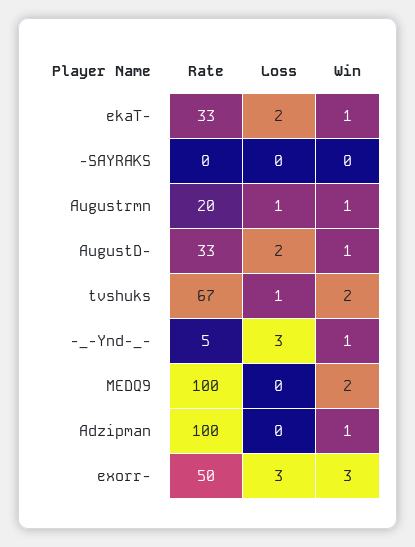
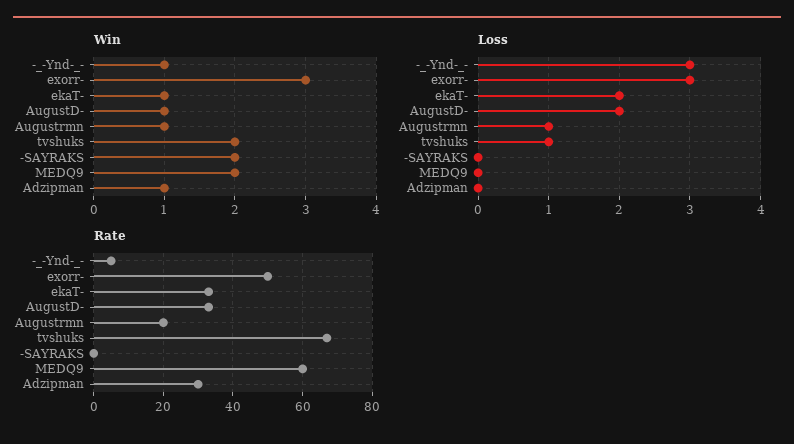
  {
    "Rate": {
      "ekaT-": 33,
      "-SAYRAKS": 0,
      "Augustrmn": 20,
      "AugustD-": 33,
      "tvshuks": 67,
      "-_-Ynd-_-": 5,
-     "MEDQ9": 100,
+     "MEDQ9": 60,
-     "Adzipman": 100,
+     "Adzipman": 30,
      "exorr-": 50
    },
    "Loss": {
      "ekaT-": 2,
      "-SAYRAKS": 0,
      "Augustrmn": 1,
      "AugustD-": 2,
      "tvshuks": 1,
      "-_-Ynd-_-": 3,
      "MEDQ9": 0,
      "Adzipman": 0,
      "exorr-": 3
    },
    "Win": {
      "ekaT-": 1,
-     "-SAYRAKS": 0,
+     "-SAYRAKS": 2,
      "Augustrmn": 1,
      "AugustD-": 1,
      "tvshuks": 2,
      "-_-Ynd-_-": 1,
      "MEDQ9": 2,
      "Adzipman": 1,
      "exorr-": 3
    }
  }

